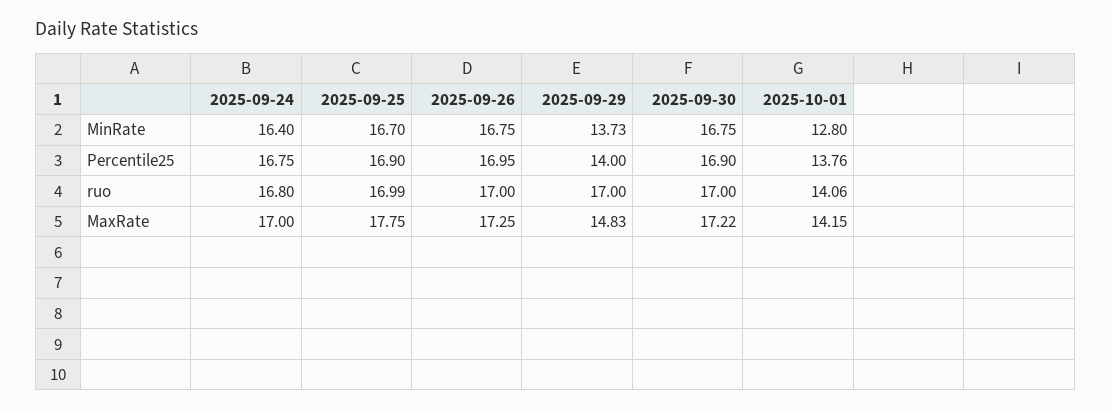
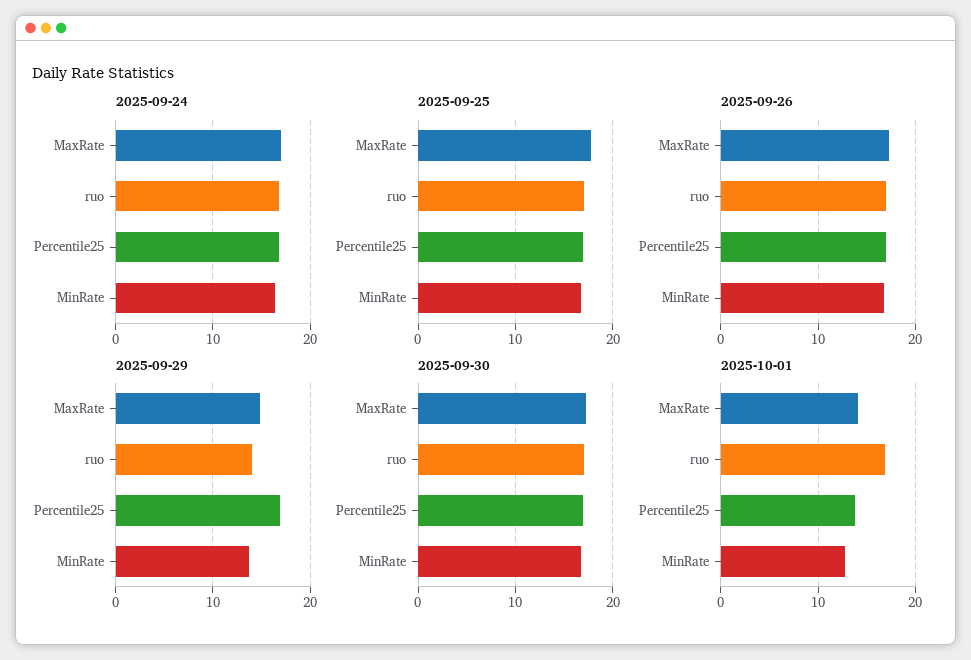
  {
    "2025-09-24": {
      "MinRate": 16.4,
      "Percentile25": 16.75,
      "ruo": 16.8,
      "MaxRate": 17
    },
    "2025-09-25": {
      "MinRate": 16.7,
      "Percentile25": 16.9,
      "ruo": 16.99,
      "MaxRate": 17.75
    },
    "2025-09-26": {
      "MinRate": 16.75,
      "Percentile25": 16.95,
      "ruo": 17,
      "MaxRate": 17.25
    },
    "2025-09-29": {
      "MinRate": 13.73,
-     "Percentile25": 14,
+     "Percentile25": 17,
-     "ruo": 17,
+     "ruo": 14,
      "MaxRate": 14.83
    },
    "2025-09-30": {
      "MinRate": 16.75,
      "Percentile25": 16.9,
      "ruo": 17,
      "MaxRate": 17.22
    },
    "2025-10-01": {
      "MinRate": 12.8,
      "Percentile25": 13.76,
-     "ruo": 14.06,
+     "ruo": 17,
      "MaxRate": 14.15
    }
  }

